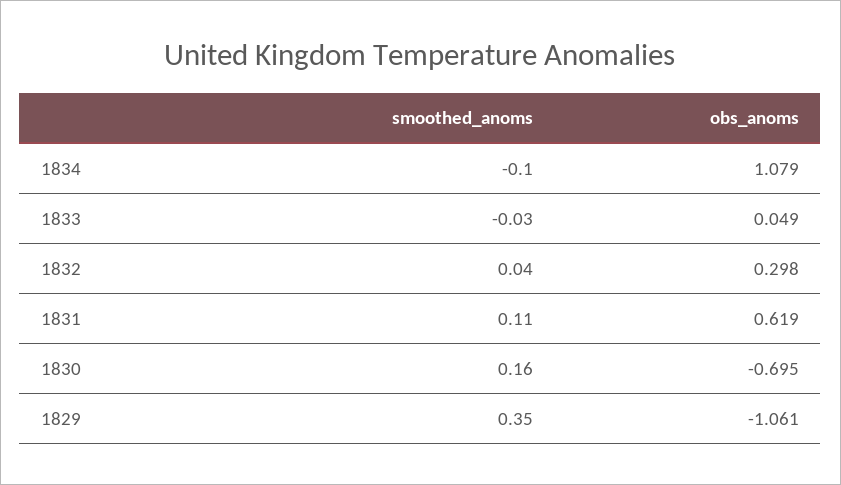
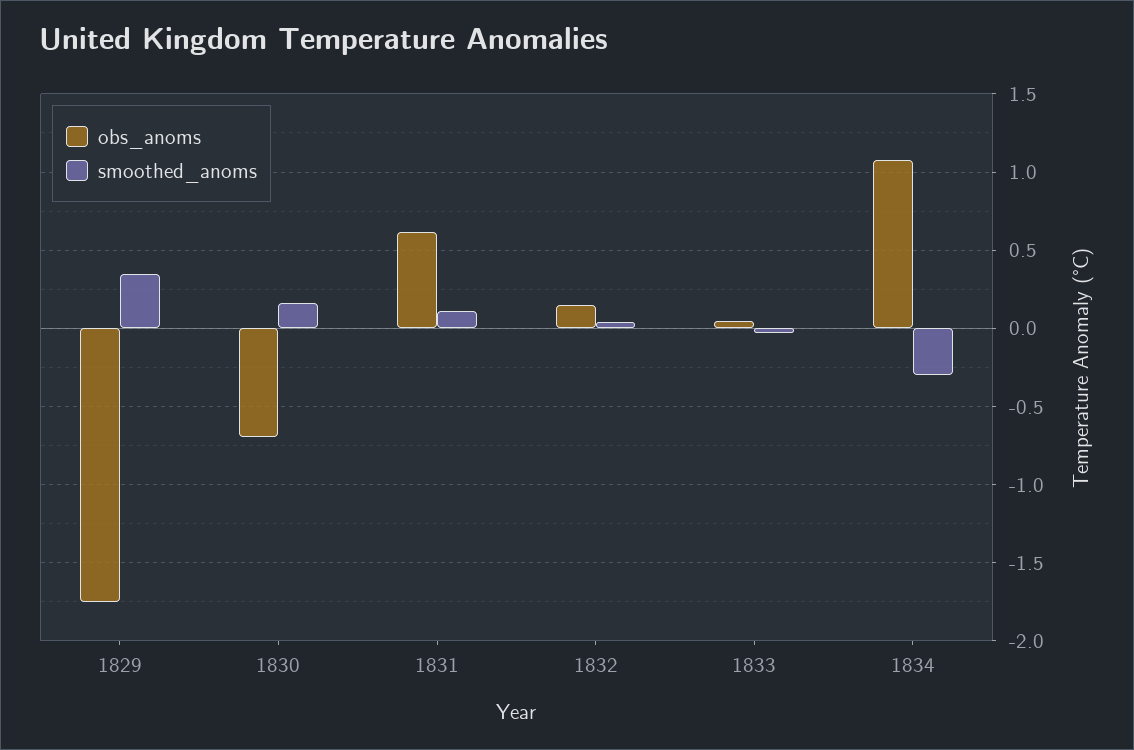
  {
    "smoothed_anoms": {
-     "1834": -0.1,
+     "1834": -0.3,
      "1833": -0.03,
      "1832": 0.04,
      "1831": 0.11,
      "1830": 0.16,
      "1829": 0.35
    },
    "obs_anoms": {
      "1834": 1.079,
      "1833": 0.049,
-     "1832": 0.298,
+     "1832": 0.15,
      "1831": 0.619,
      "1830": -0.695,
-     "1829": -1.061
+     "1829": -1.75
    }
  }

